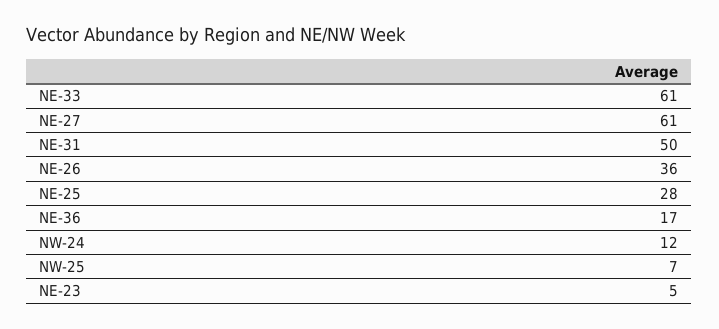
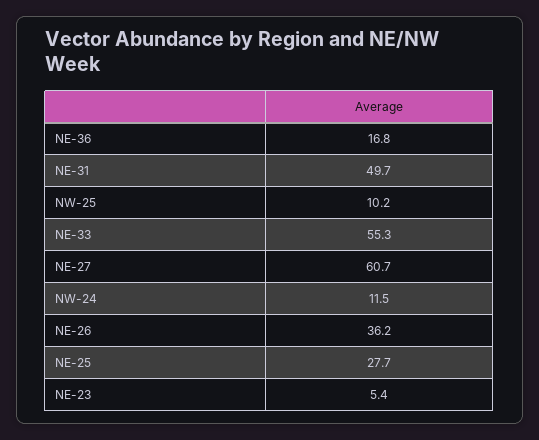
  {
-   "NE-33": 61,
+   "NE-33": 55.3,
    "NE-27": 60.7,
    "NE-31": 49.7,
    "NE-26": 36.2,
    "NE-25": 27.7,
    "NE-36": 16.8,
    "NW-24": 11.5,
-   "NW-25": 7,
+   "NW-25": 10.2,
    "NE-23": 5.4
  }

